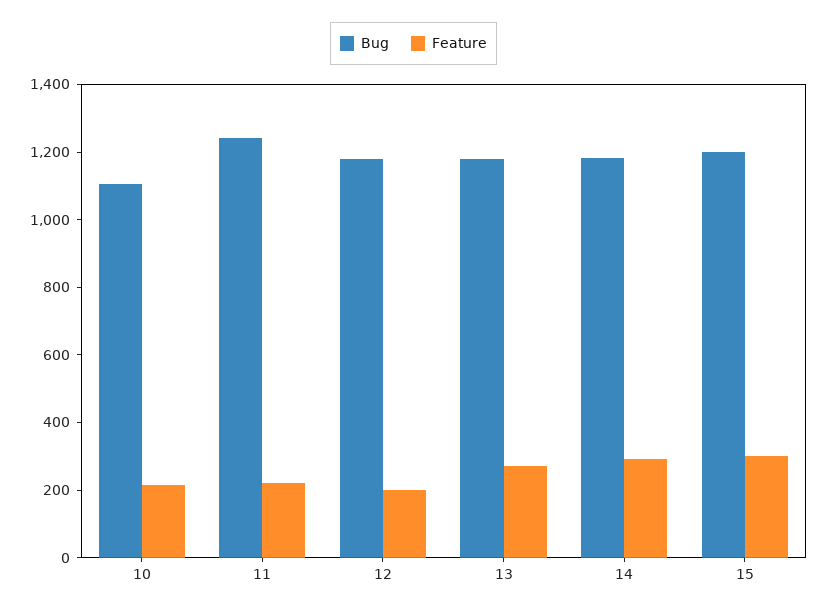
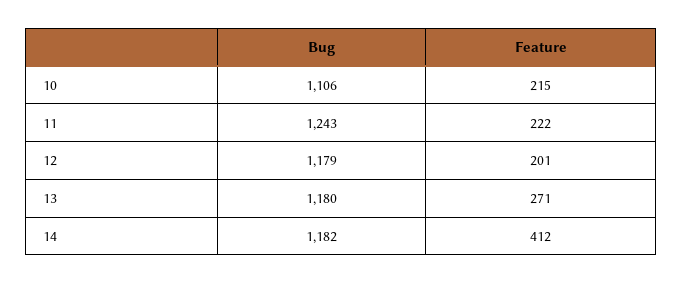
  {
    "Bug": {
      "10": 1106,
      "11": 1243,
      "12": 1179,
      "13": 1180,
-     "14": 1182,
+     "14": 1182
-     "15": 1200
    },
    "Feature": {
      "10": 215,
      "11": 222,
      "12": 201,
      "13": 271,
-     "14": 300,
+     "14": 412
-     "15": 300
    }
  }

